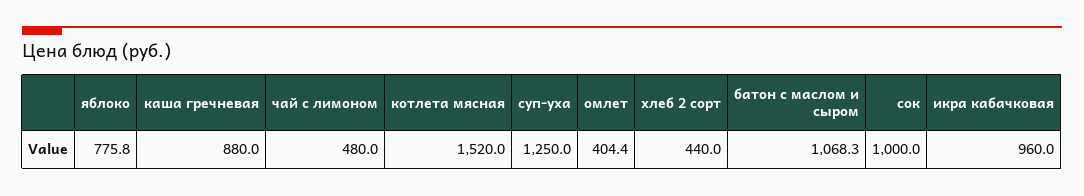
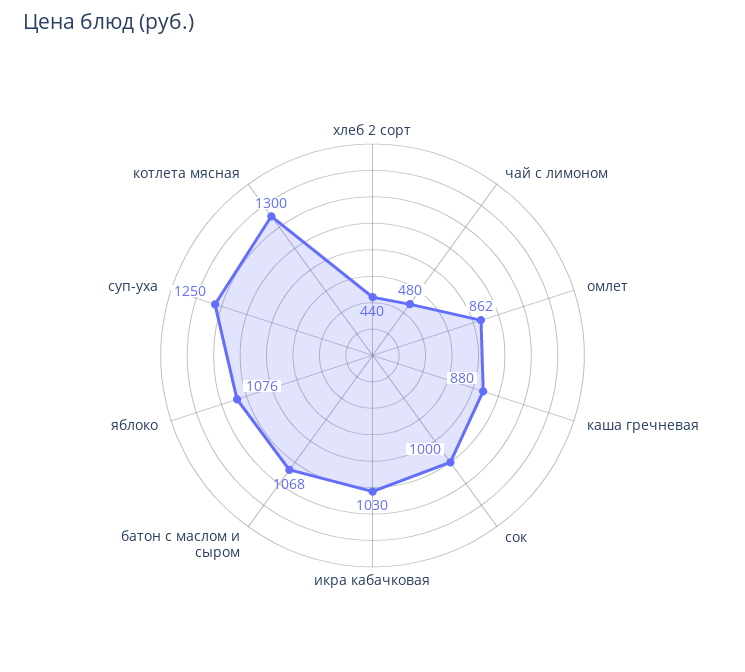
  {
-   "яблоко": 775.8,
+   "яблоко": 1076,
    "каша гречневая": 880,
    "чай с лимоном": 480,
-   "котлета мясная": 1520,
+   "котлета мясная": 1300,
    "суп-уха": 1250,
-   "омлет": 404.4,
+   "омлет": 862,
    "хлеб 2 сорт": 440,
    "батон с маслом и сыром": 1068.3,
    "сок": 1000,
-   "икра кабачковая": 960
+   "икра кабачковая": 1030
  }

